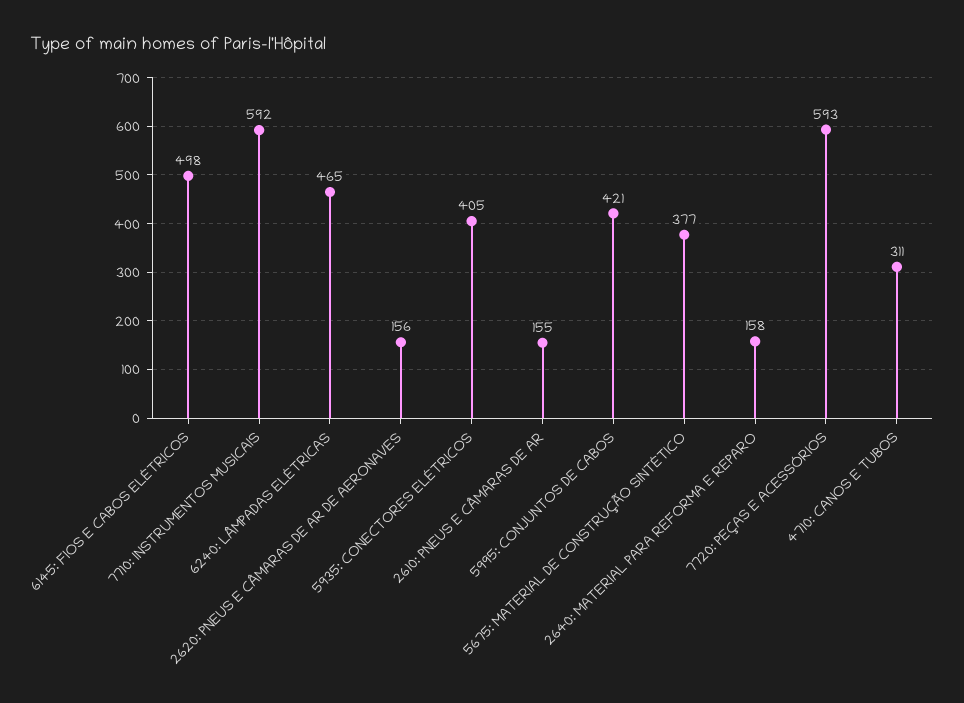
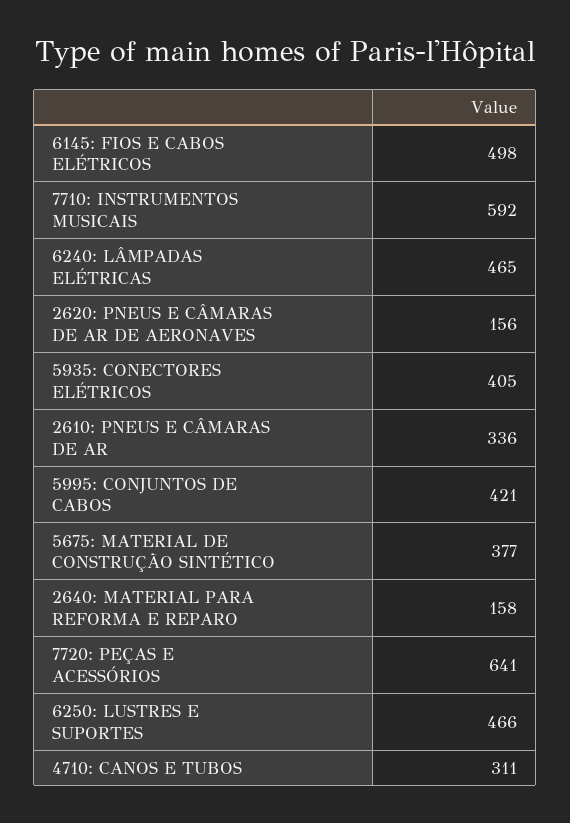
  {
    "6145: FIOS E CABOS ELÉTRICOS": 498,
    "7710: INSTRUMENTOS MUSICAIS": 592,
    "6240: LÂMPADAS ELÉTRICAS": 465,
    "2620: PNEUS E CÂMARAS DE AR DE AERONAVES": 156,
    "5935: CONECTORES ELÉTRICOS": 405,
-   "2610: PNEUS E CÂMARAS DE AR": 155,
+   "2610: PNEUS E CÂMARAS DE AR": 336,
    "5995: CONJUNTOS DE CABOS": 421,
    "5675: MATERIAL DE CONSTRUÇÃO SINTÉTICO": 377,
    "2640: MATERIAL PARA REFORMA E REPARO": 158,
-   "7720: PEÇAS E ACESSÓRIOS": 593,
+   "7720: PEÇAS E ACESSÓRIOS": 641,
-   "4710: CANOS E TUBOS": 311
+   "4710: CANOS E TUBOS": 311,
+   "6250: LUSTRES E SUPORTES": 466
  }

